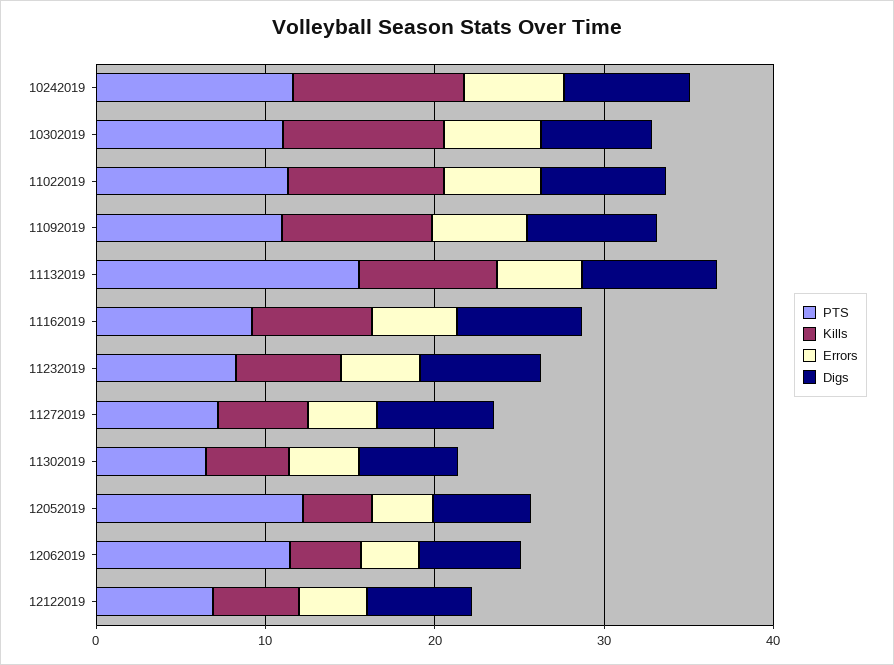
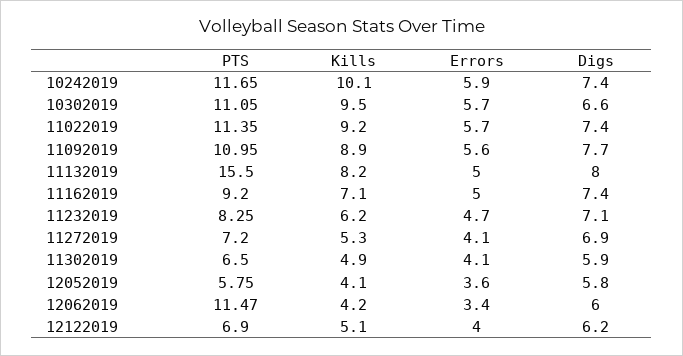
  {
    "PTS": {
      "10242019": 11.65,
      "10302019": 11.05,
      "11022019": 11.35,
      "11092019": 10.95,
      "11132019": 15.5,
      "11162019": 9.2,
      "11232019": 8.25,
      "11272019": 7.2,
      "11302019": 6.5,
-     "12052019": 12,
+     "12052019": 5.75,
      "12062019": 11.47,
      "12122019": 6.9
    },
    "Kills": {
      "10242019": 10.1,
      "10302019": 9.5,
      "11022019": 9.2,
      "11092019": 8.9,
      "11132019": 8.2,
      "11162019": 7.1,
      "11232019": 6.2,
      "11272019": 5.3,
      "11302019": 4.9,
      "12052019": 4.1,
      "12062019": 4.2,
      "12122019": 5.1
    },
    "Errors": {
      "10242019": 5.9,
      "10302019": 5.7,
      "11022019": 5.7,
      "11092019": 5.6,
      "11132019": 5,
      "11162019": 5,
      "11232019": 4.7,
      "11272019": 4.1,
      "11302019": 4.1,
      "12052019": 3.6,
      "12062019": 3.4,
      "12122019": 4
    },
    "Digs": {
      "10242019": 7.4,
      "10302019": 6.6,
      "11022019": 7.4,
      "11092019": 7.7,
      "11132019": 8,
      "11162019": 7.4,
      "11232019": 7.1,
      "11272019": 6.9,
      "11302019": 5.9,
      "12052019": 5.8,
      "12062019": 6,
      "12122019": 6.2
    }
  }

